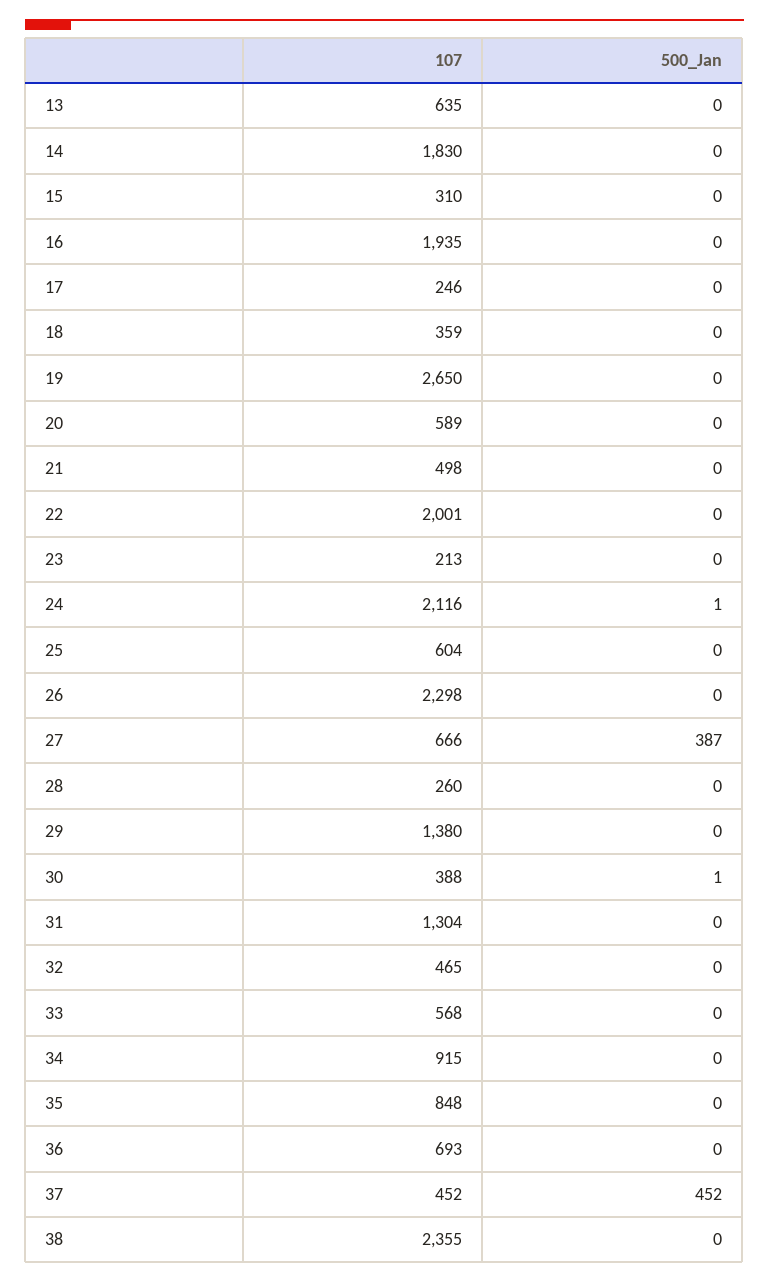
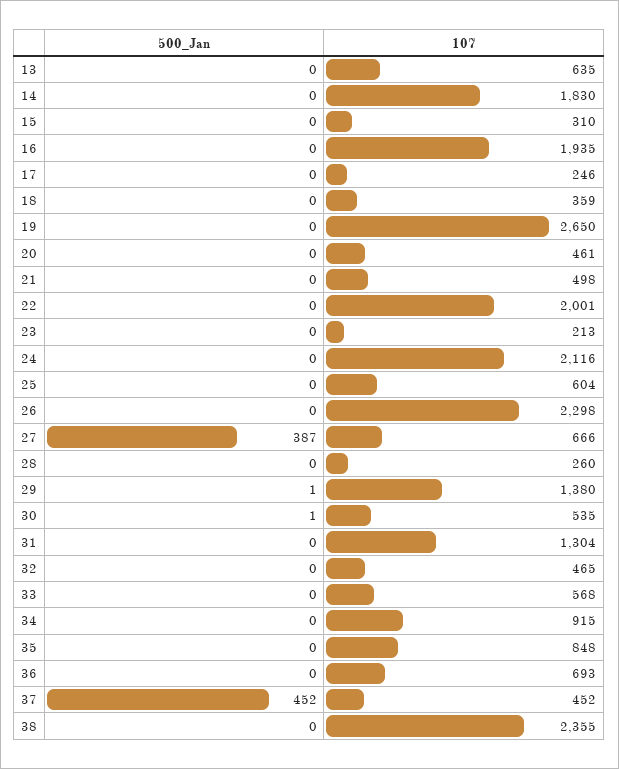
  {
    "107": {
      "13": 635,
      "14": 1830,
      "15": 310,
      "16": 1935,
      "17": 246,
      "18": 359,
      "19": 2650,
-     "20": 589,
+     "20": 461,
      "21": 498,
      "22": 2001,
      "23": 213,
      "24": 2116,
      "25": 604,
      "26": 2298,
      "27": 666,
      "28": 260,
      "29": 1380,
-     "30": 388,
+     "30": 535,
      "31": 1304,
      "32": 465,
      "33": 568,
      "34": 915,
      "35": 848,
      "36": 693,
      "37": 452,
      "38": 2355
    },
    "500_Jan": {
      "13": 0,
      "14": 0,
      "15": 0,
      "16": 0,
      "17": 0,
      "18": 0,
      "19": 0,
      "20": 0,
      "21": 0,
      "22": 0,
      "23": 0,
-     "24": 1,
+     "24": 0,
      "25": 0,
      "26": 0,
      "27": 387,
      "28": 0,
-     "29": 0,
+     "29": 1,
      "30": 1,
      "31": 0,
      "32": 0,
      "33": 0,
      "34": 0,
      "35": 0,
      "36": 0,
      "37": 452,
      "38": 0
    }
  }

